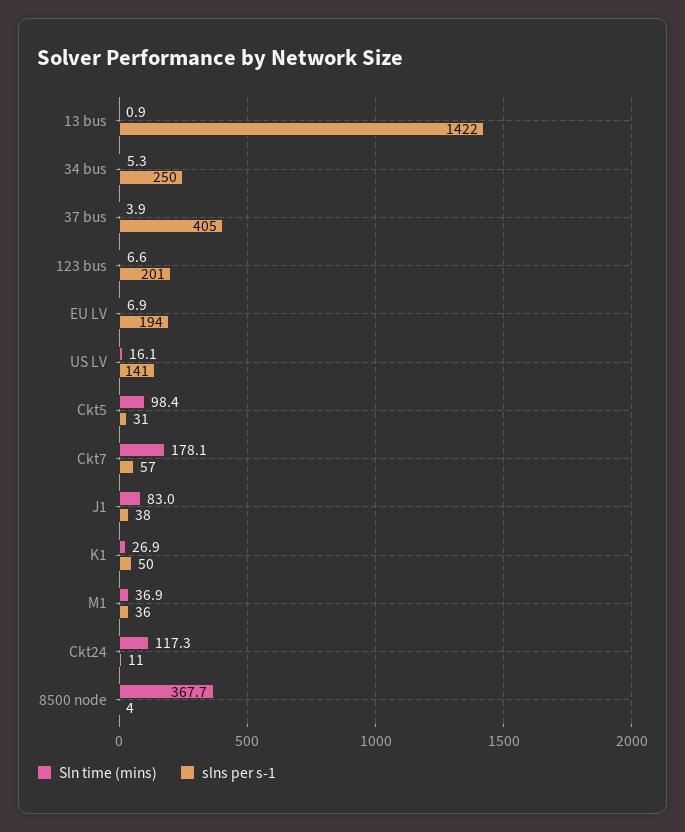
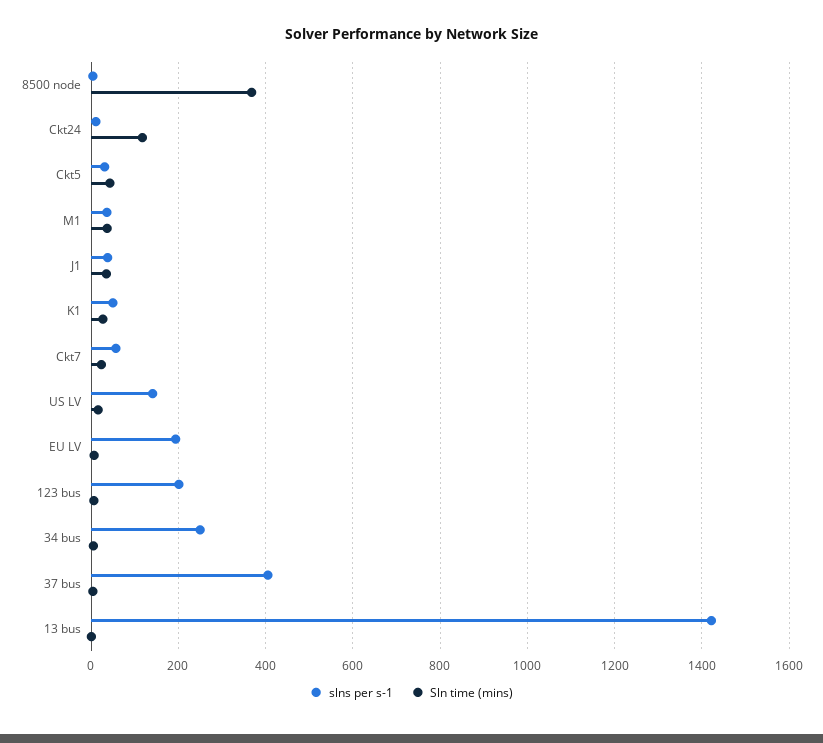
  {
    "Sln time (mins)": {
      "13 bus": 0.9,
      "34 bus": 5.3,
      "37 bus": 3.9,
      "123 bus": 6.6,
      "EU LV": 6.9,
      "US LV": 16.1,
-     "Ckt5": 98.4,
+     "Ckt5": 40,
-     "Ckt7": 178.1,
+     "Ckt7": 20,
-     "J1": 83,
+     "J1": 40,
      "K1": 26.9,
      "M1": 36.9,
      "Ckt24": 117.3,
      "8500 node": 367.7
    },
    "slns per s-1": {
      "13 bus": 1422,
      "34 bus": 250,
      "37 bus": 405,
      "123 bus": 201,
      "EU LV": 194,
      "US LV": 141,
      "Ckt5": 31,
      "Ckt7": 57,
      "J1": 38,
      "K1": 50,
      "M1": 36,
      "Ckt24": 11,
      "8500 node": 4
    }
  }

